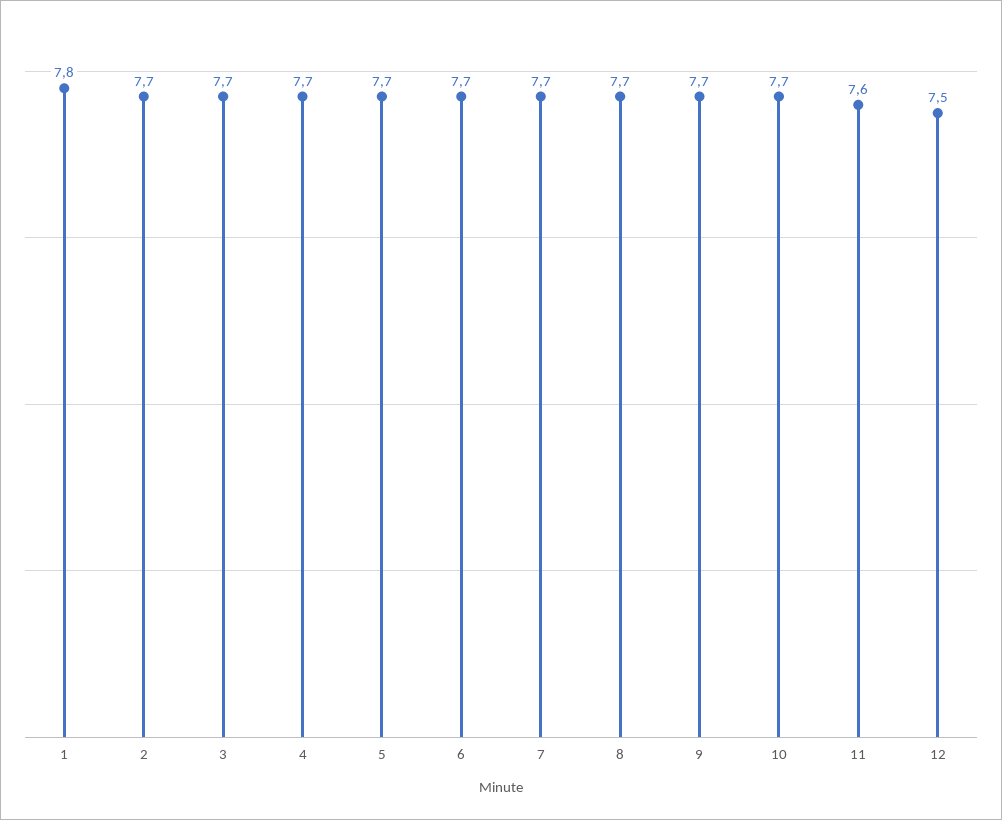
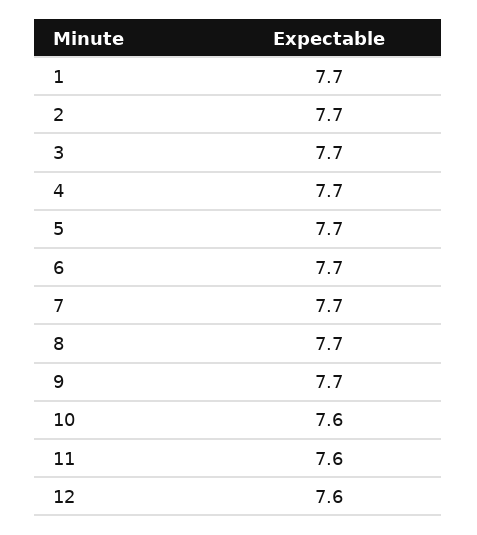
  {
-   "1": 7.8,
+   "1": 7.7,
    "2": 7.7,
    "3": 7.7,
    "4": 7.7,
    "5": 7.7,
    "6": 7.7,
    "7": 7.7,
    "8": 7.7,
    "9": 7.7,
-   "10": 7.7,
+   "10": 7.6,
    "11": 7.6,
-   "12": 7.5
+   "12": 7.6
  }

